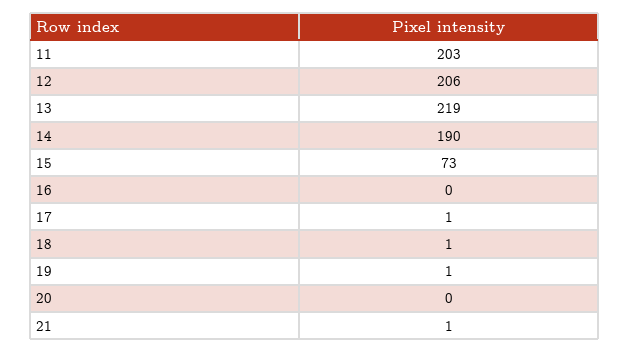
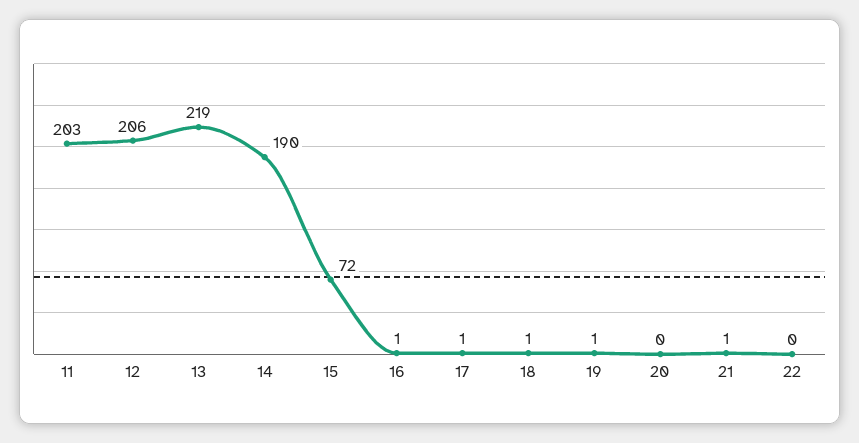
  {
    "11": 203,
    "12": 206,
    "13": 219,
    "14": 190,
-   "15": 73,
+   "15": 72,
-   "16": 0,
+   "16": 1,
    "17": 1,
    "18": 1,
    "19": 1,
    "20": 0,
-   "21": 1
+   "21": 1,
+   "22": 0
  }

